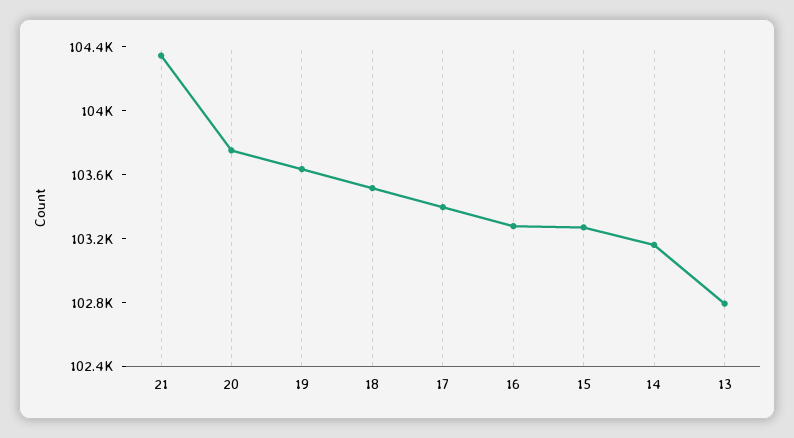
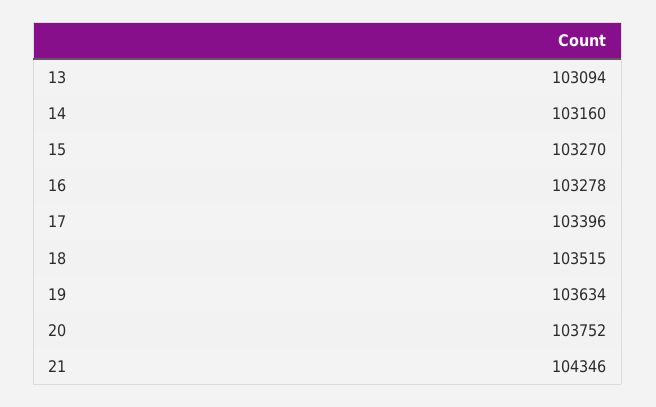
  {
    "21": 104346,
    "20": 103752,
    "19": 103634,
    "18": 103515,
    "17": 103396,
    "16": 103278,
    "15": 103270,
    "14": 103160,
-   "13": 102800
+   "13": 103094
  }

